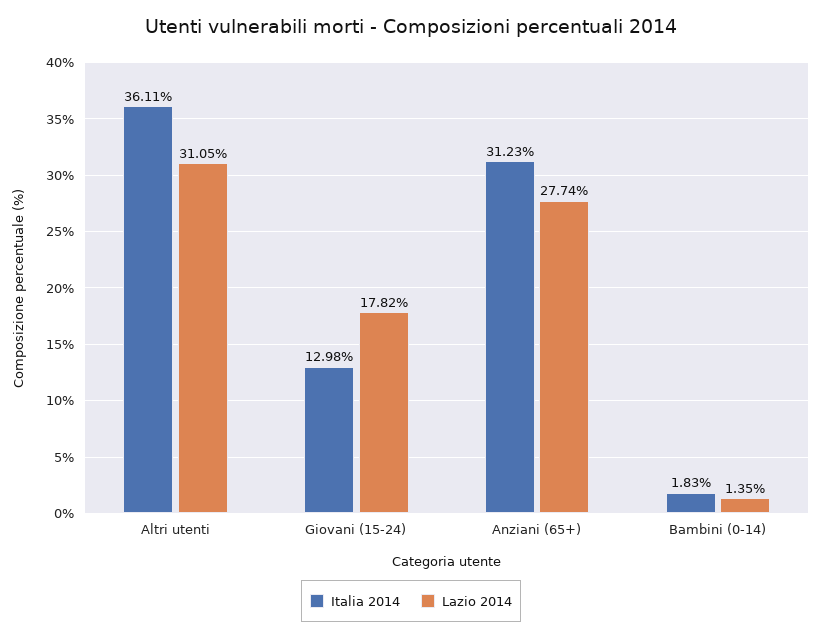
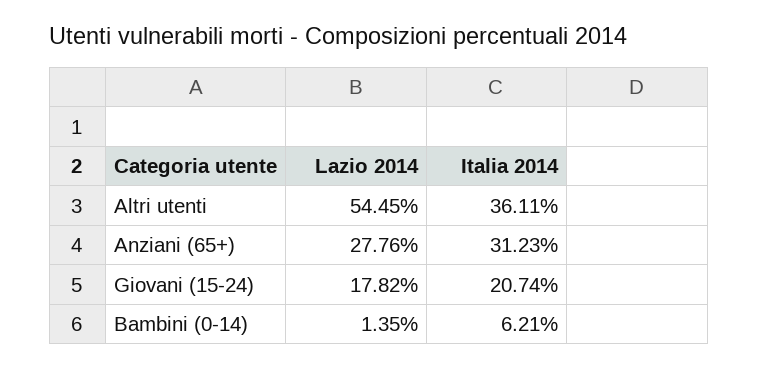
  {
    "Italia 2014": {
      "Altri utenti": 36.11,
-     "Giovani (15-24)": 12.98,
+     "Giovani (15-24)": 20.74,
      "Anziani (65+)": 31.23,
-     "Bambini (0-14)": 1.83
+     "Bambini (0-14)": 6.21
    },
    "Lazio 2014": {
-     "Altri utenti": 31.05,
+     "Altri utenti": 54.45,
      "Giovani (15-24)": 17.82,
-     "Anziani (65+)": 27.74,
+     "Anziani (65+)": 27.76,
      "Bambini (0-14)": 1.35
    }
  }

